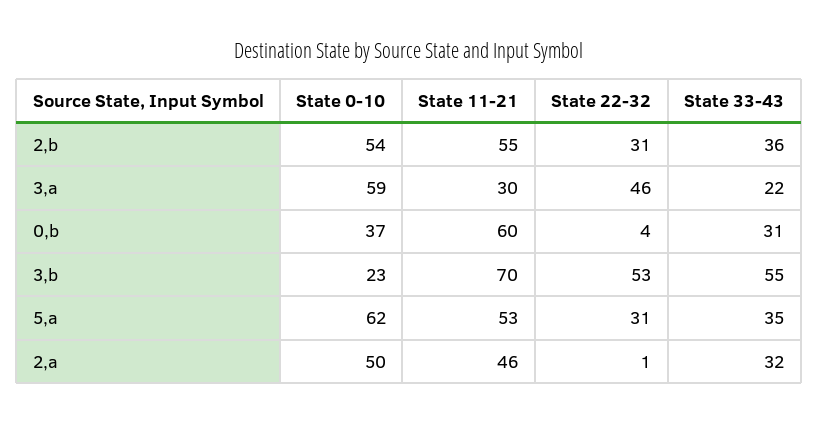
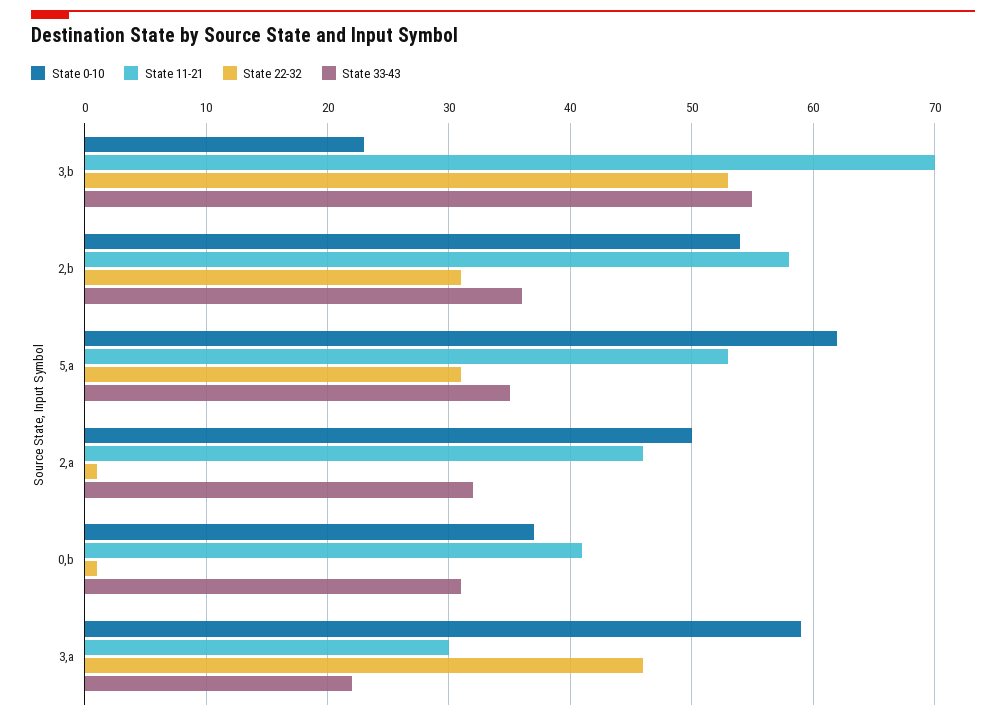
  {
    "State 0-10": {
      "2,b": 54,
      "3,a": 59,
      "0,b": 37,
      "3,b": 23,
      "5,a": 62,
      "2,a": 50
    },
    "State 11-21": {
-     "2,b": 55,
+     "2,b": 58,
      "3,a": 30,
-     "0,b": 60,
+     "0,b": 41,
      "3,b": 70,
      "5,a": 53,
      "2,a": 46
    },
    "State 22-32": {
      "2,b": 31,
      "3,a": 46,
-     "0,b": 4,
+     "0,b": 1,
      "3,b": 53,
      "5,a": 31,
      "2,a": 1
    },
    "State 33-43": {
      "2,b": 36,
      "3,a": 22,
      "0,b": 31,
      "3,b": 55,
      "5,a": 35,
      "2,a": 32
    }
  }

